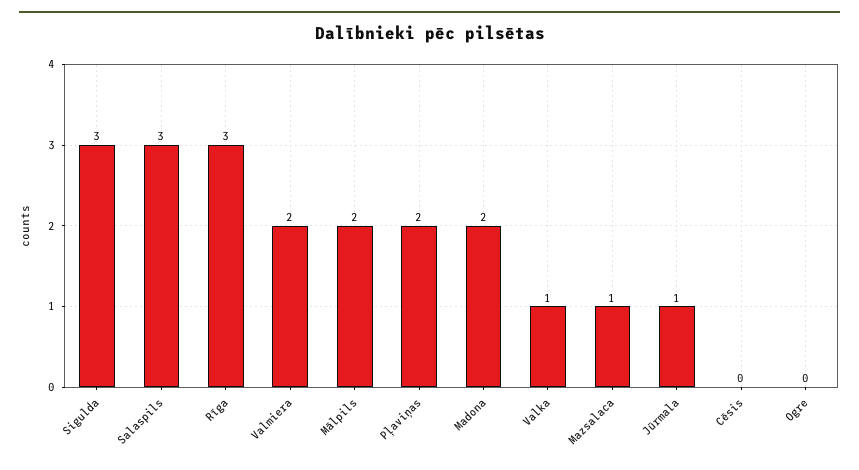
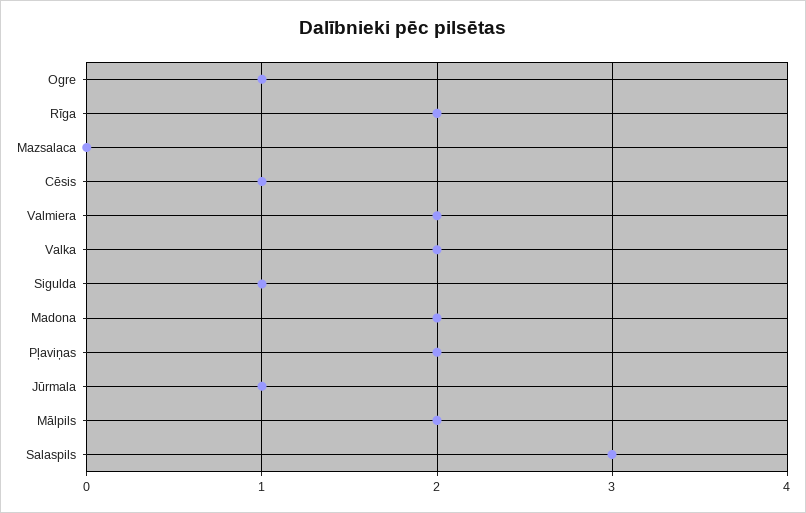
  {
-   "Sigulda": 3,
+   "Sigulda": 1,
    "Salaspils": 3,
-   "Rīga": 3,
+   "Rīga": 2,
    "Valmiera": 2,
    "Mālpils": 2,
    "Pļaviņas": 2,
    "Madona": 2,
-   "Valka": 1,
+   "Valka": 2,
-   "Mazsalaca": 1,
+   "Mazsalaca": 0,
    "Jūrmala": 1,
-   "Cēsis": 0,
+   "Cēsis": 1,
-   "Ogre": 0
+   "Ogre": 1
  }

